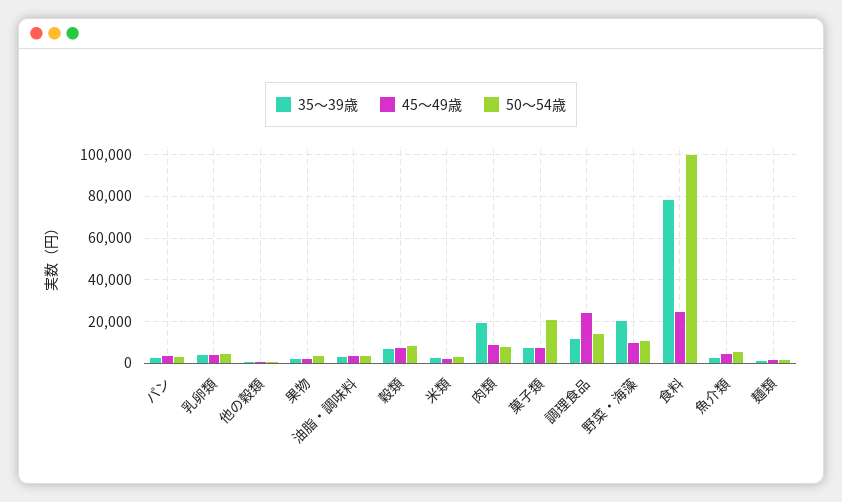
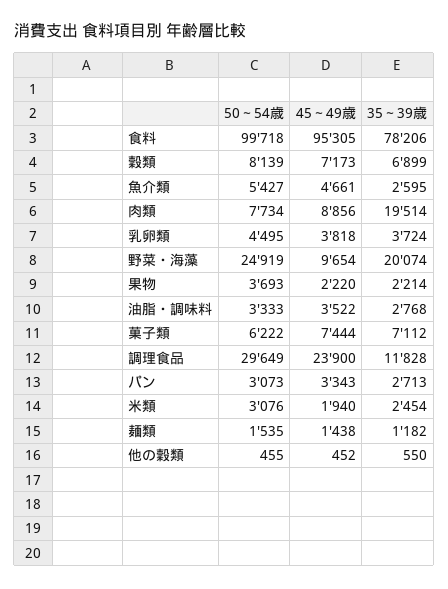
  {
    "35～39歳": {
      "パン": 2713,
      "乳卵類": 3724,
      "他の穀類": 550,
      "果物": 2214,
      "油脂・調味料": 2768,
      "穀類": 6899,
      "米類": 2454,
      "肉類": 19514,
      "菓子類": 7112,
      "調理食品": 11828,
      "野菜・海藻": 20074,
      "食料": 78206,
      "魚介類": 2595,
      "麺類": 1182
    },
    "45～49歳": {
      "パン": 3343,
      "乳卵類": 3818,
      "他の穀類": 452,
      "果物": 2220,
      "油脂・調味料": 3522,
      "穀類": 7173,
      "米類": 1940,
      "肉類": 8856,
      "菓子類": 7444,
      "調理食品": 23900,
      "野菜・海藻": 9654,
-     "食料": 25000,
+     "食料": 95305,
      "魚介類": 4661,
      "麺類": 1438
    },
    "50～54歳": {
      "パン": 3073,
      "乳卵類": 4495,
      "他の穀類": 455,
      "果物": 3693,
      "油脂・調味料": 3333,
      "穀類": 8139,
      "米類": 3076,
      "肉類": 7734,
-     "菓子類": 20000,
+     "菓子類": 6222,
-     "調理食品": 15000,
+     "調理食品": 29649,
-     "野菜・海藻": 10000,
+     "野菜・海藻": 24919,
      "食料": 99718,
      "魚介類": 5427,
      "麺類": 1535
    }
  }

